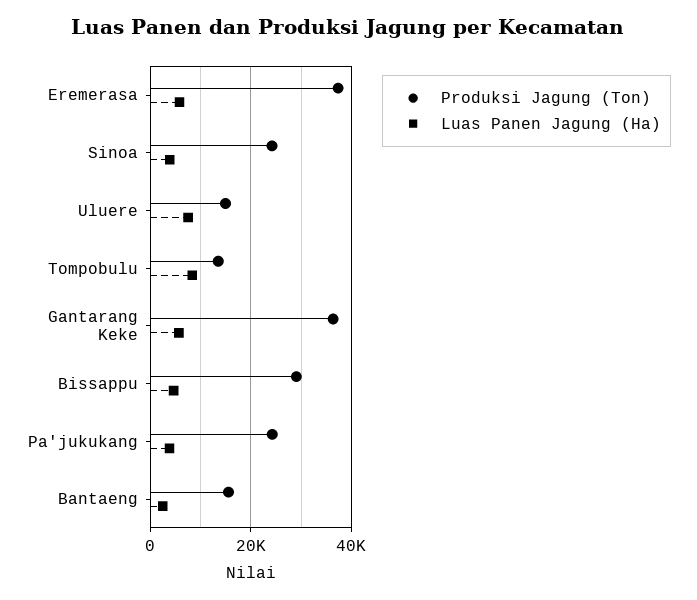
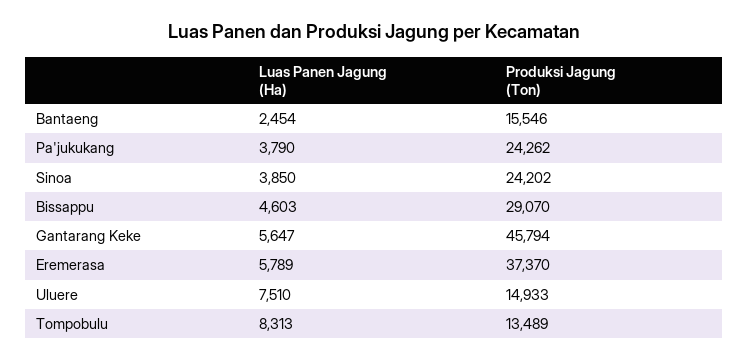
  {
    "Produksi Jagung (Ton)": {
      "Eremerasa": 37370,
      "Sinoa": 24202,
      "Uluere": 14933,
      "Tompobulu": 13489,
-     "Gantarang Keke": 36000,
+     "Gantarang Keke": 45794,
      "Bissappu": 29070,
      "Pa'jukukang": 24262,
      "Bantaeng": 15546
    },
    "Luas Panen Jagung (Ha)": {
      "Eremerasa": 5789,
      "Sinoa": 3850,
      "Uluere": 7510,
      "Tompobulu": 8313,
      "Gantarang Keke": 5647,
      "Bissappu": 4603,
      "Pa'jukukang": 3790,
      "Bantaeng": 2454
    }
  }

